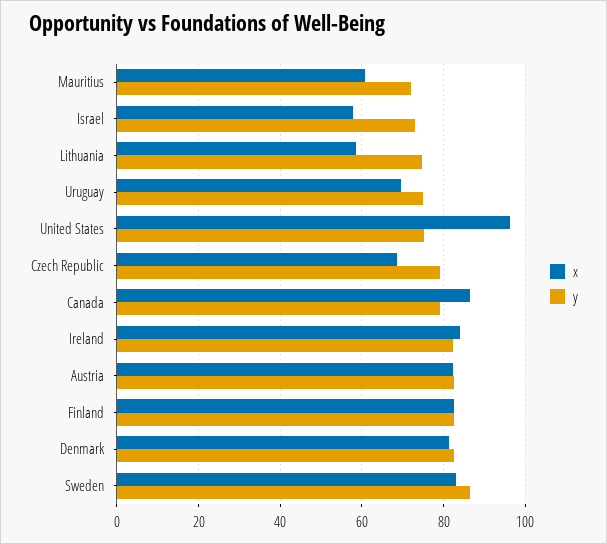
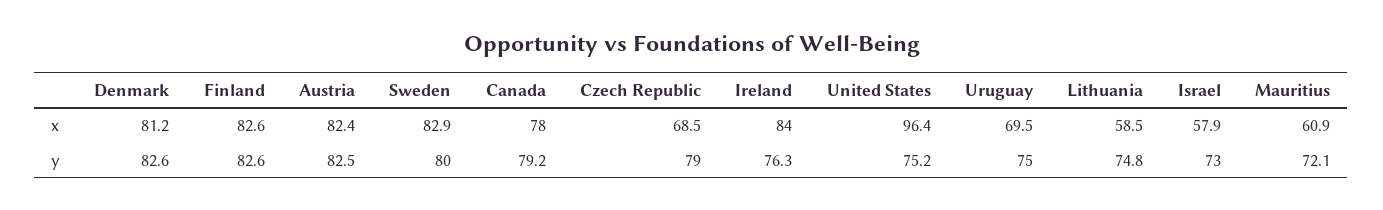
  {
    "x": {
      "Mauritius": 60.9,
      "Israel": 57.9,
      "Lithuania": 58.5,
      "Uruguay": 69.5,
      "United States": 96.4,
      "Czech Republic": 68.5,
-     "Canada": 86,
+     "Canada": 78,
      "Ireland": 84,
      "Austria": 82.4,
      "Finland": 82.6,
      "Denmark": 81.2,
      "Sweden": 82.9
    },
    "y": {
      "Mauritius": 72.1,
      "Israel": 73,
      "Lithuania": 74.8,
      "Uruguay": 75,
      "United States": 75.2,
      "Czech Republic": 79,
      "Canada": 79.2,
-     "Ireland": 82,
+     "Ireland": 76.3,
      "Austria": 82.5,
      "Finland": 82.6,
      "Denmark": 82.6,
-     "Sweden": 86
+     "Sweden": 80
    }
  }

